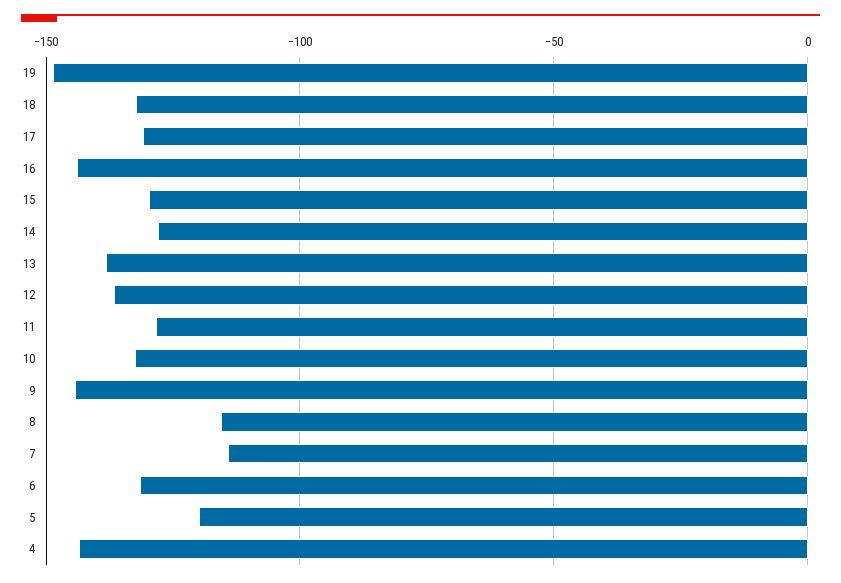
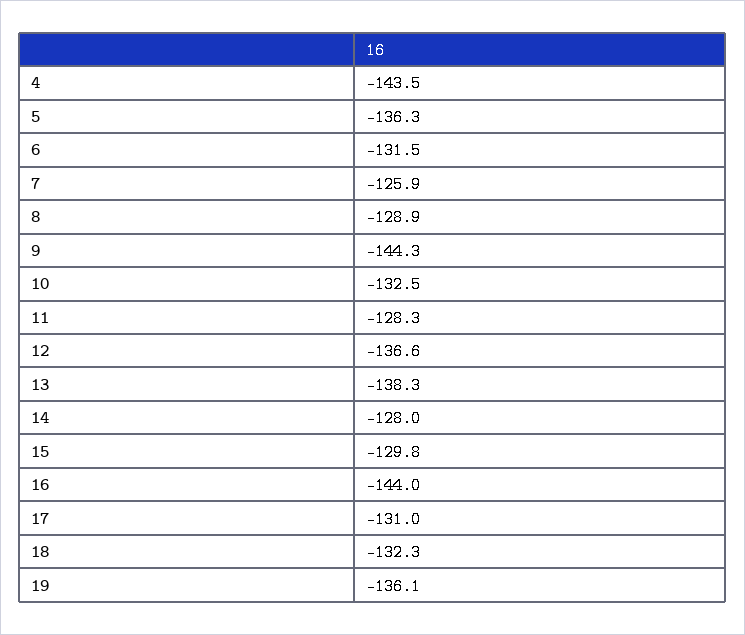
  {
-   "19": -150,
+   "19": -136.1,
    "18": -132.3,
    "17": -131,
    "16": -144,
    "15": -129.8,
    "14": -128,
    "13": -138.3,
    "12": -136.6,
    "11": -128.3,
    "10": -132.5,
    "9": -144.3,
-   "8": -115,
+   "8": -128.9,
-   "7": -115,
+   "7": -125.9,
    "6": -131.5,
-   "5": -120,
+   "5": -136.3,
    "4": -143.5
  }

